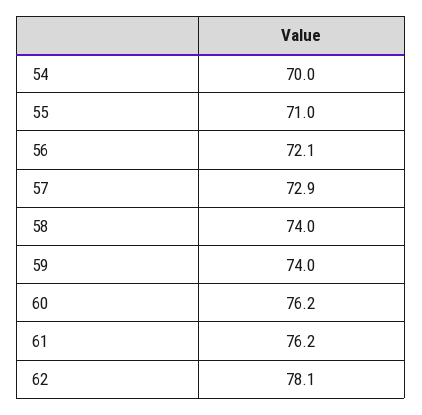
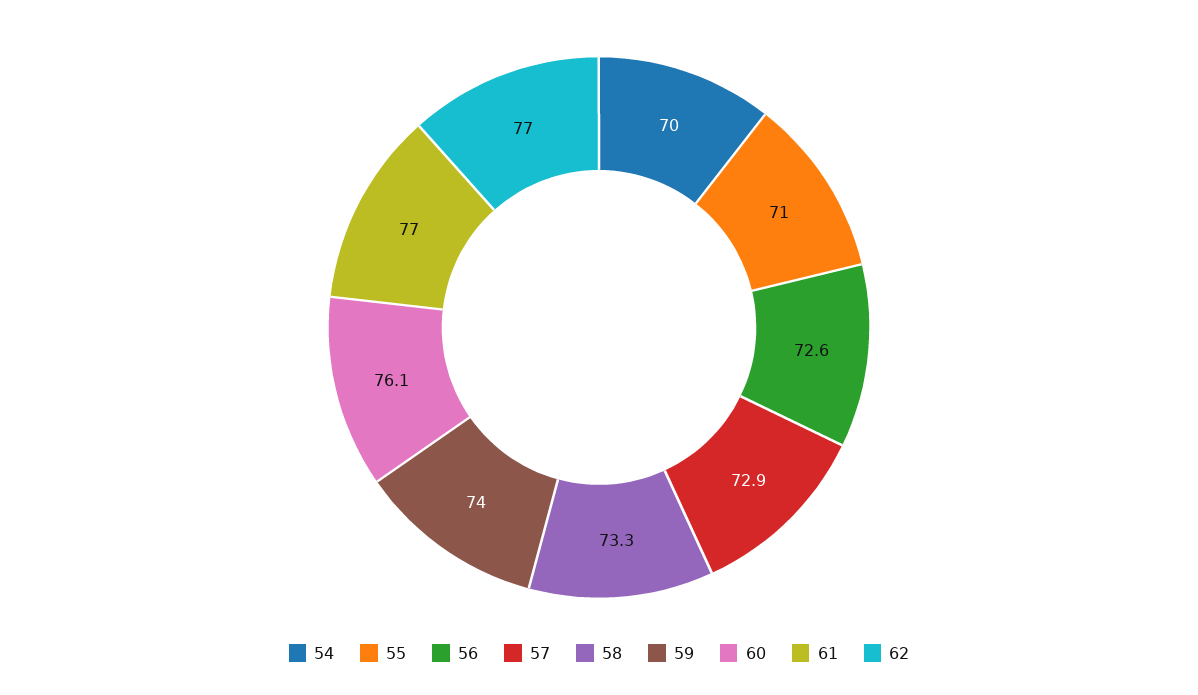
  {
    "54": 70,
    "55": 71,
-   "56": 72.1,
+   "56": 72.6,
    "57": 72.9,
-   "58": 74,
+   "58": 73.3,
    "59": 74,
-   "60": 76.2,
+   "60": 76.1,
-   "61": 76.2,
+   "61": 77,
-   "62": 78.1
+   "62": 77
  }

